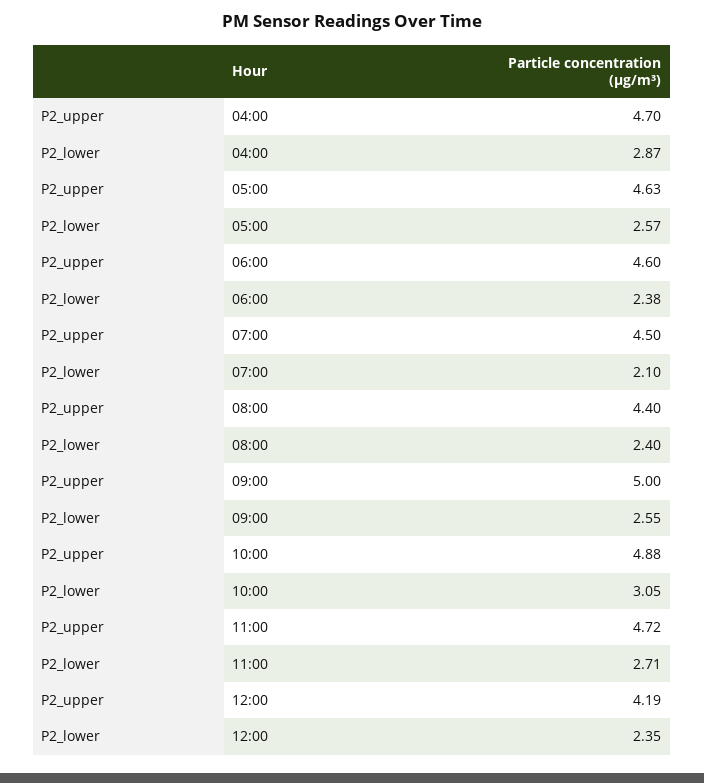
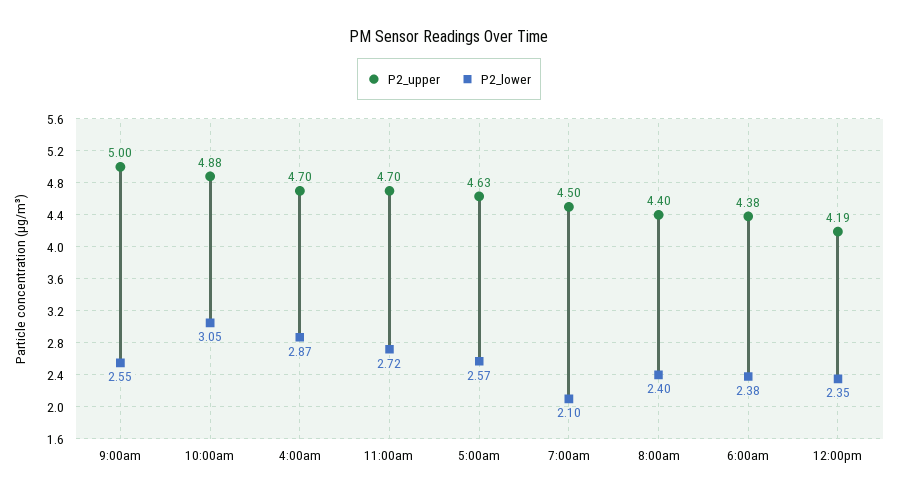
  {
    "P2_upper": {
      "04:00": 4.7,
      "05:00": 4.63,
-     "06:00": 4.6,
+     "06:00": 4.38,
      "07:00": 4.5,
      "08:00": 4.4,
      "09:00": 5,
      "10:00": 4.88,
-     "11:00": 4.72,
+     "11:00": 4.7,
      "12:00": 4.19
    },
    "P2_lower": {
      "04:00": 2.87,
      "05:00": 2.57,
      "06:00": 2.38,
      "07:00": 2.1,
      "08:00": 2.4,
      "09:00": 2.55,
      "10:00": 3.05,
-     "11:00": 2.71,
+     "11:00": 2.72,
      "12:00": 2.35
    }
  }

